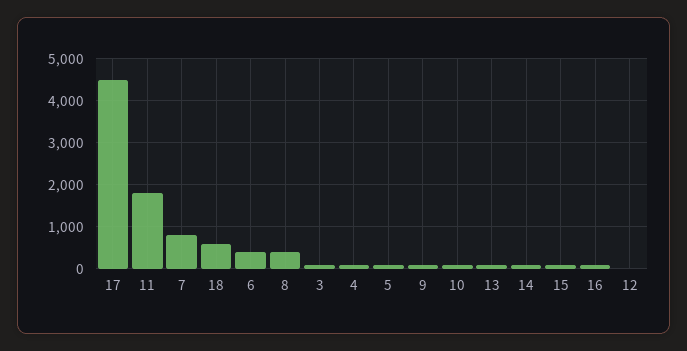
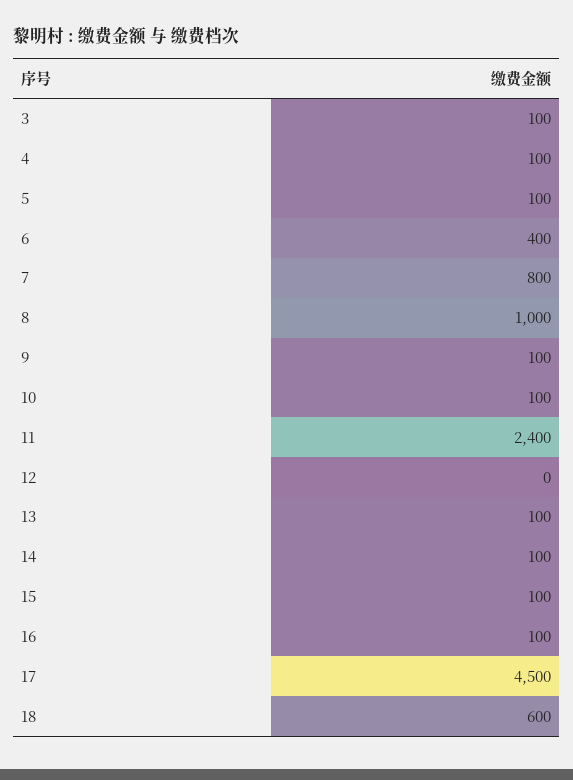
  {
    "17": 4500,
-   "11": 1800,
+   "11": 2400,
    "7": 800,
    "18": 600,
    "6": 400,
-   "8": 400,
+   "8": 1000,
    "3": 100,
    "4": 100,
    "5": 100,
    "9": 100,
    "10": 100,
    "13": 100,
    "14": 100,
    "15": 100,
    "16": 100,
    "12": 0
  }

